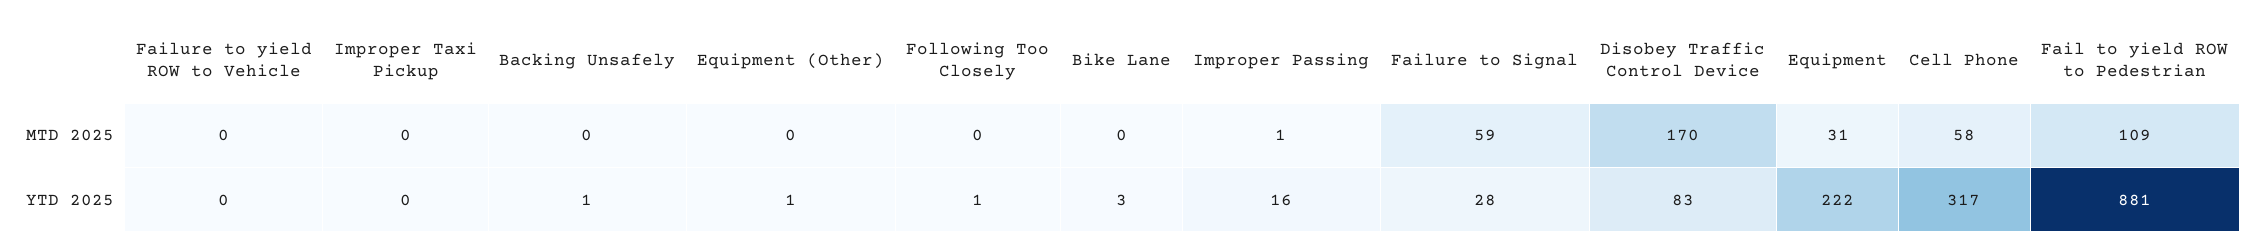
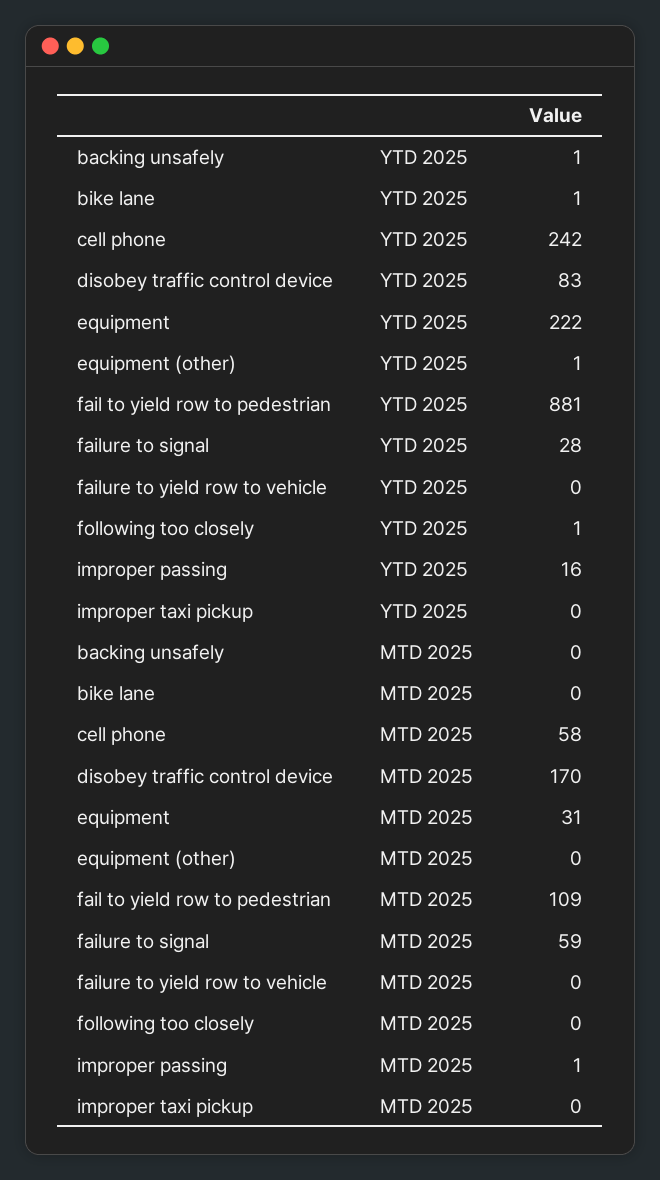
  {
    "Failure to yield ROW to Vehicle": {
      "MTD 2025": 0,
      "YTD 2025": 0
    },
    "Improper Taxi Pickup": {
      "MTD 2025": 0,
      "YTD 2025": 0
    },
    "Backing Unsafely": {
      "MTD 2025": 0,
      "YTD 2025": 1
    },
    "Equipment (Other)": {
      "MTD 2025": 0,
      "YTD 2025": 1
    },
    "Following Too Closely": {
      "MTD 2025": 0,
      "YTD 2025": 1
    },
    "Bike Lane": {
      "MTD 2025": 0,
-     "YTD 2025": 3
+     "YTD 2025": 1
    },
    "Improper Passing": {
      "MTD 2025": 1,
      "YTD 2025": 16
    },
    "Failure to Signal": {
      "MTD 2025": 59,
      "YTD 2025": 28
    },
    "Disobey Traffic Control Device": {
      "MTD 2025": 170,
      "YTD 2025": 83
    },
    "Equipment": {
      "MTD 2025": 31,
      "YTD 2025": 222
    },
    "Cell Phone": {
      "MTD 2025": 58,
-     "YTD 2025": 317
+     "YTD 2025": 242
    },
    "Fail to yield ROW to Pedestrian": {
      "MTD 2025": 109,
      "YTD 2025": 881
    }
  }

